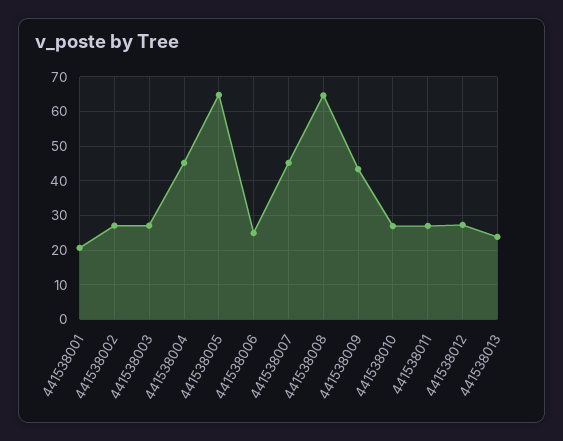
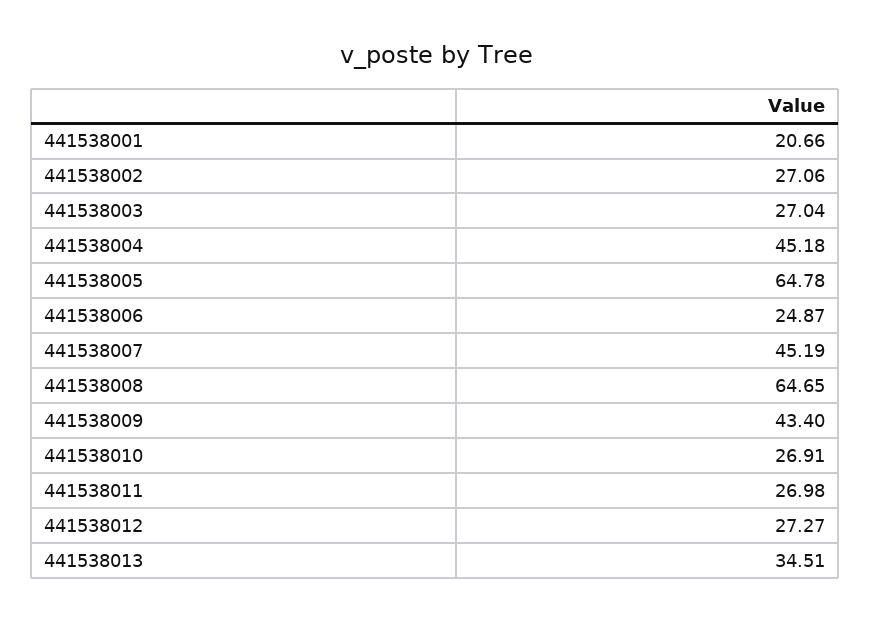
  {
    "441538001": 20.66,
    "441538002": 27.06,
    "441538003": 27.04,
    "441538004": 45.18,
    "441538005": 64.78,
    "441538006": 24.87,
    "441538007": 45.19,
    "441538008": 64.65,
    "441538009": 43.4,
    "441538010": 26.91,
    "441538011": 26.98,
    "441538012": 27.27,
-   "441538013": 24
+   "441538013": 34.51
  }

